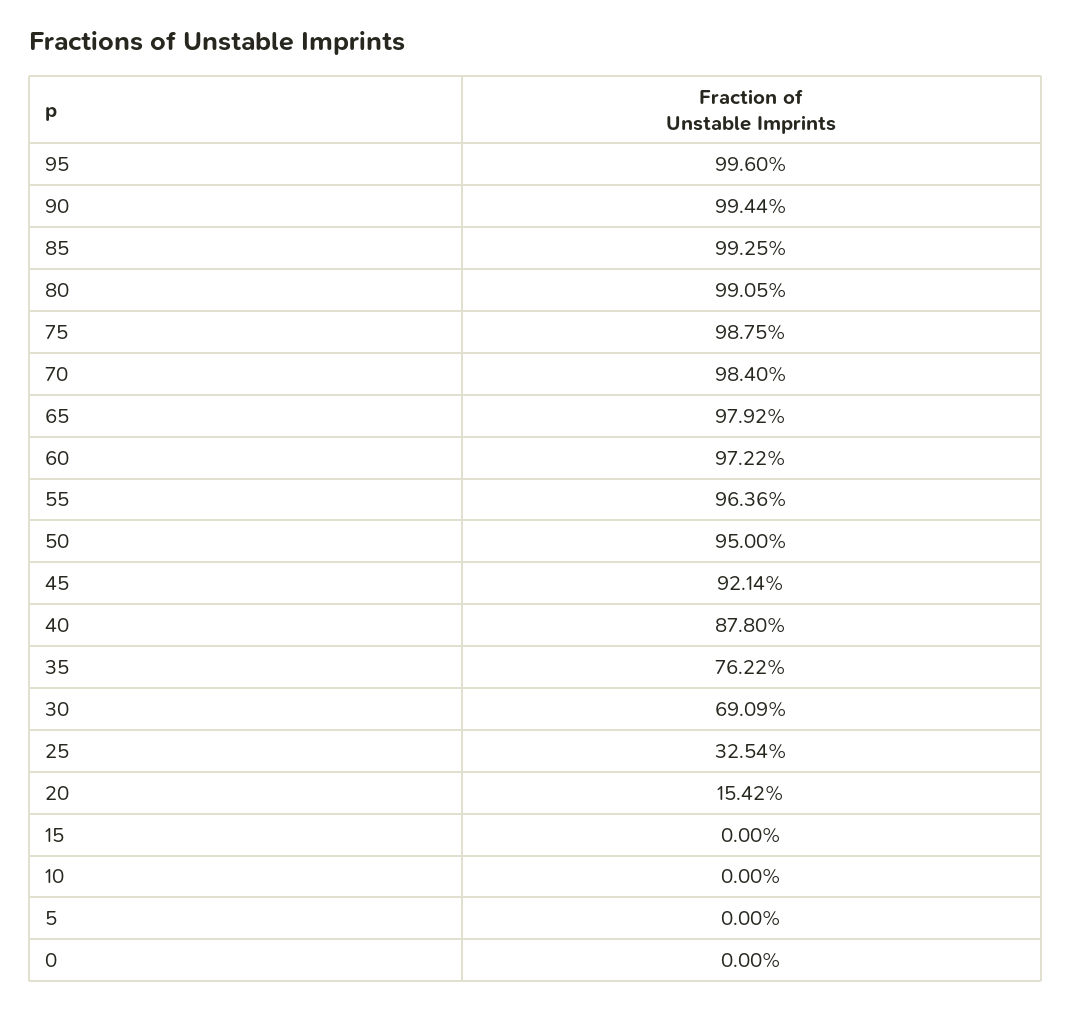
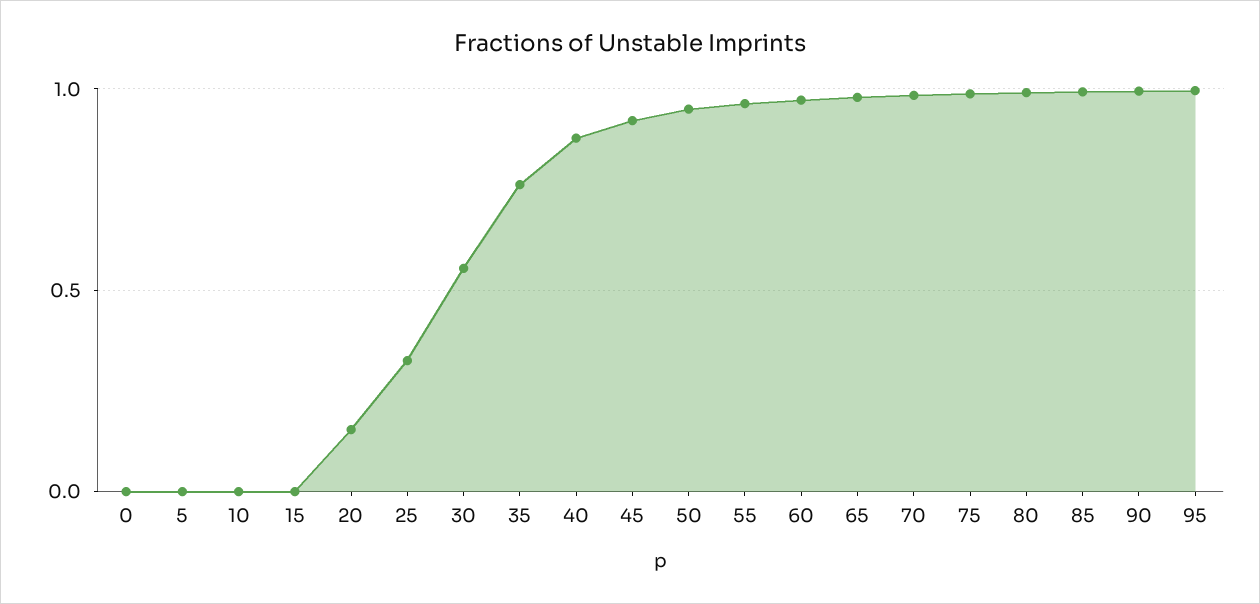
  {
    "95": 0.996,
    "90": 0.9944,
    "85": 0.9925,
    "80": 0.9905,
    "75": 0.9875,
    "70": 0.984,
    "65": 0.9792,
    "60": 0.9722,
    "55": 0.9636,
    "50": 0.95,
    "45": 0.9214,
    "40": 0.878,
    "35": 0.7622,
-   "30": 0.6909,
+   "30": 0.55,
    "25": 0.3254,
    "20": 0.1542,
    "15": 0,
    "10": 0,
    "5": 0,
    "0": 0
  }

